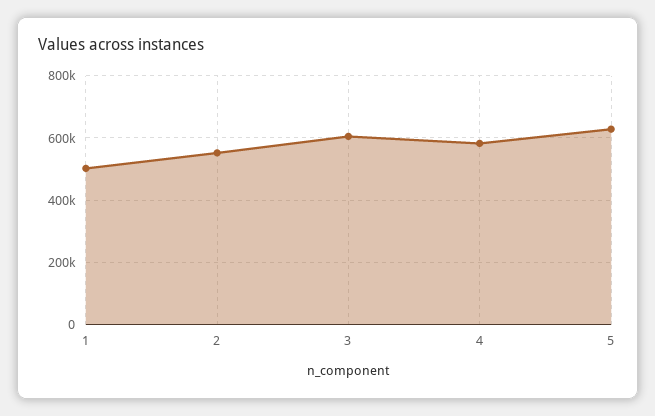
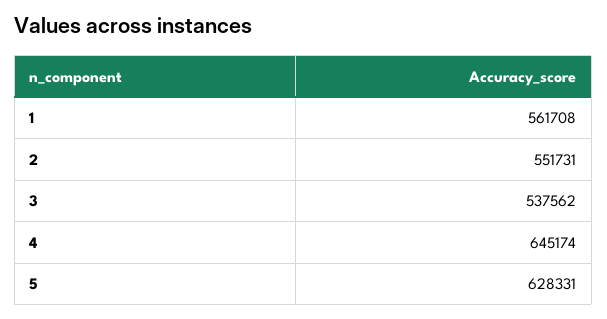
  {
-   "1": 500000,
+   "1": 561708,
    "2": 551731,
-   "3": 600000,
+   "3": 537562,
-   "4": 580000,
+   "4": 645174,
    "5": 628331
  }

